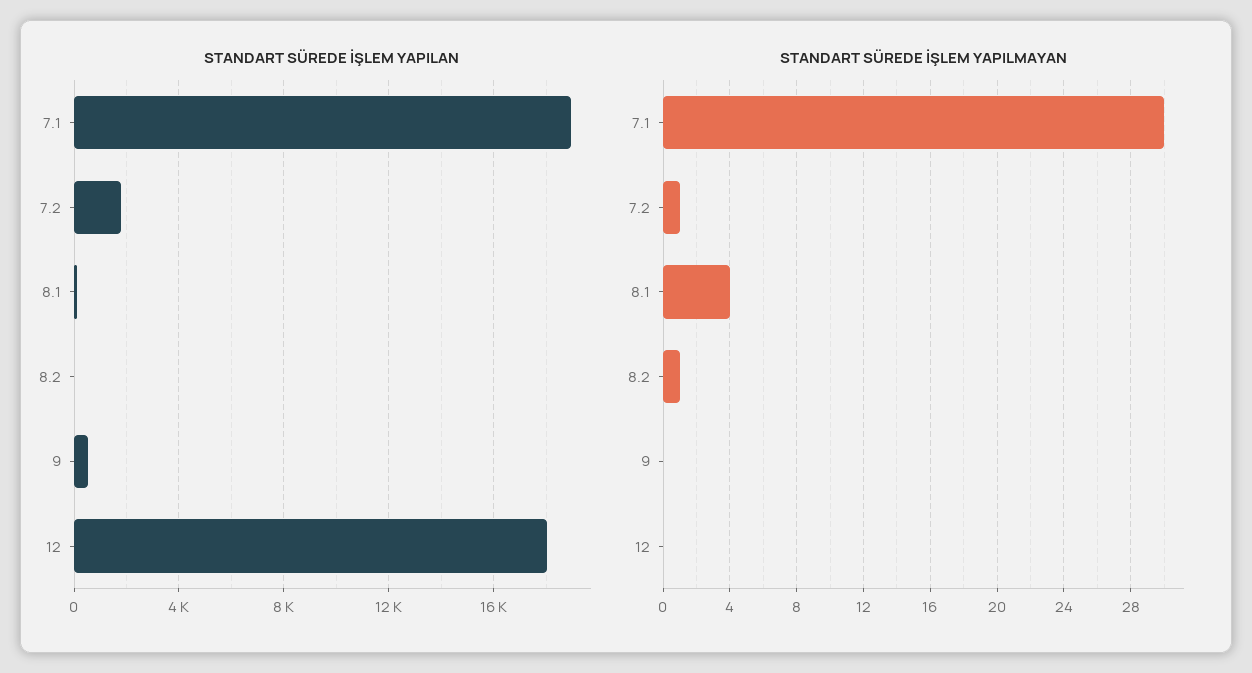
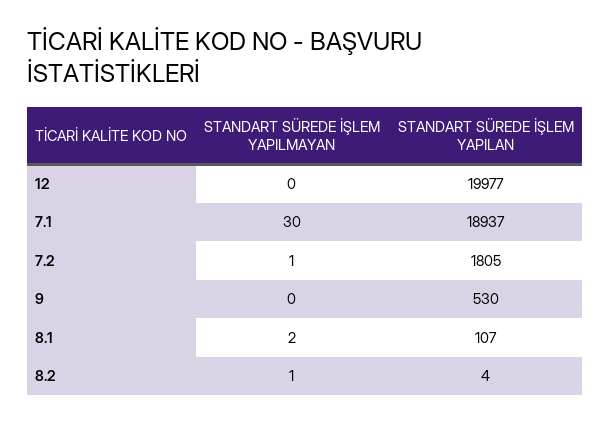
  {
    "STANDART SÜREDE İŞLEM YAPILAN": {
      "7.1": 18937,
      "7.2": 1805,
      "8.1": 107,
      "8.2": 4,
      "9": 530,
-     "12": 18000
+     "12": 19977
    },
    "STANDART SÜREDE İŞLEM YAPILMAYAN": {
      "7.1": 30,
      "7.2": 1,
-     "8.1": 4,
+     "8.1": 2,
      "8.2": 1,
      "9": 0,
      "12": 0
    }
  }

